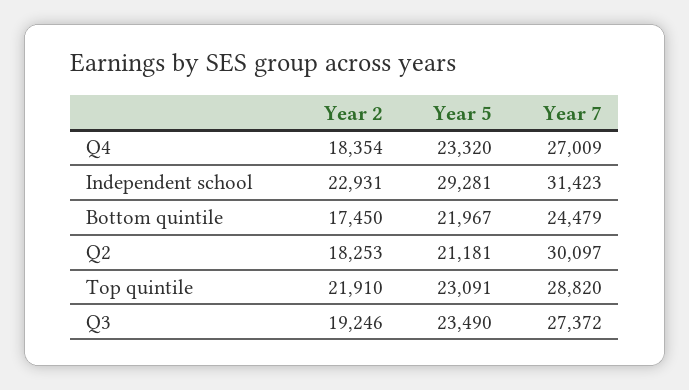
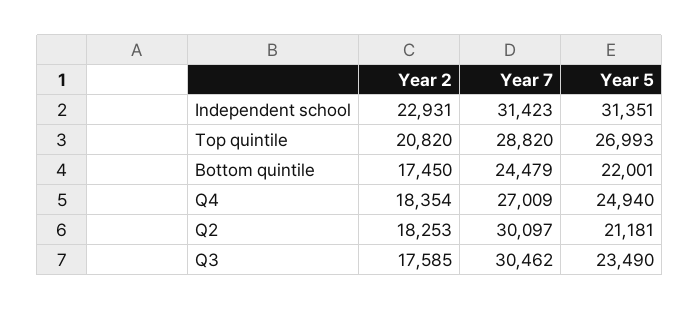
  {
    "Year 2": {
      "Q4": 18354,
      "Independent school": 22931,
      "Bottom quintile": 17450,
      "Q2": 18253,
-     "Top quintile": 21910,
+     "Top quintile": 20820,
-     "Q3": 19246
+     "Q3": 17585
    },
    "Year 5": {
-     "Q4": 23320,
+     "Q4": 24940,
-     "Independent school": 29281,
+     "Independent school": 31351,
-     "Bottom quintile": 21967,
+     "Bottom quintile": 22001,
      "Q2": 21181,
-     "Top quintile": 23091,
+     "Top quintile": 26993,
      "Q3": 23490
    },
    "Year 7": {
      "Q4": 27009,
      "Independent school": 31423,
      "Bottom quintile": 24479,
      "Q2": 30097,
      "Top quintile": 28820,
-     "Q3": 27372
+     "Q3": 30462
    }
  }

